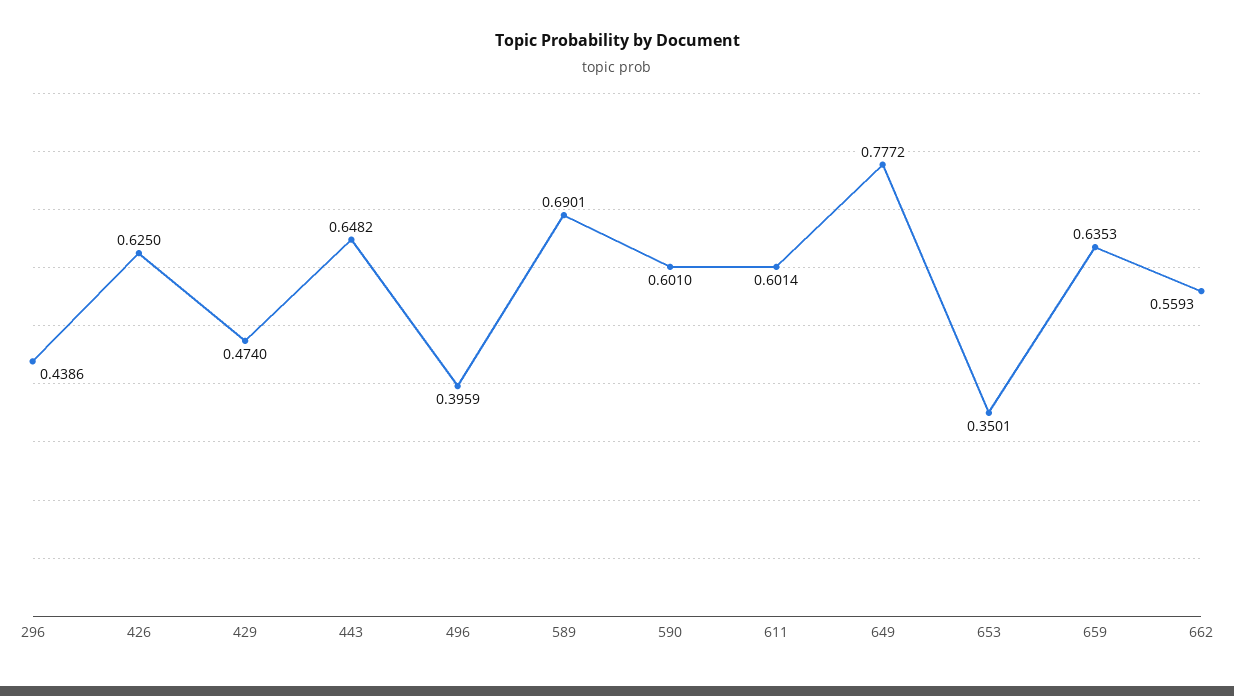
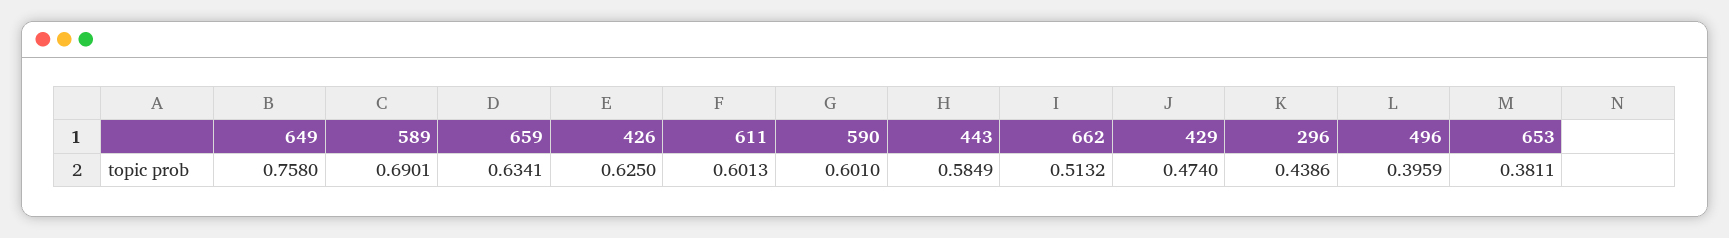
  {
    "296": 0.4386,
    "426": 0.625,
    "429": 0.474,
-   "443": 0.6482,
+   "443": 0.5849,
    "496": 0.3959,
    "589": 0.6901,
    "590": 0.601,
-   "611": 0.6014,
+   "611": 0.6013,
-   "649": 0.7772,
+   "649": 0.758,
-   "653": 0.3501,
+   "653": 0.3811,
-   "659": 0.6353,
+   "659": 0.6341,
-   "662": 0.5593
+   "662": 0.5132
  }

